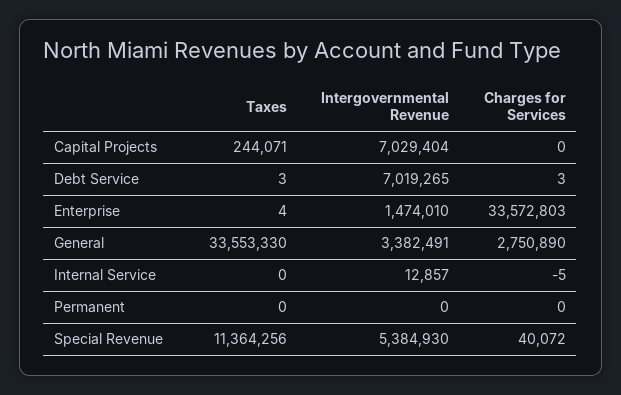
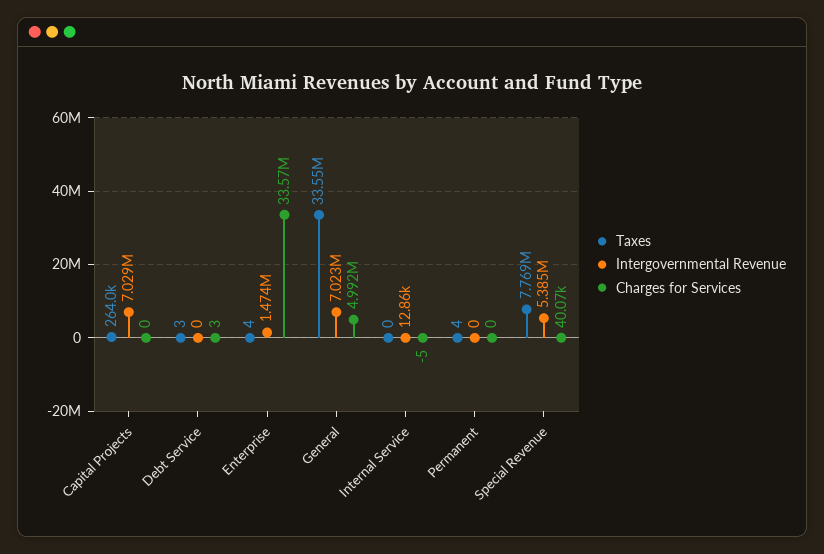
  {
    "Taxes": {
-     "Capital Projects": 244071,
+     "Capital Projects": 264000,
      "Debt Service": 3,
      "Enterprise": 4,
      "General": 33553330,
      "Internal Service": 0,
-     "Permanent": 0,
+     "Permanent": 4,
-     "Special Revenue": 11364256
+     "Special Revenue": 7769000
    },
    "Intergovernmental Revenue": {
      "Capital Projects": 7029404,
-     "Debt Service": 7019265,
+     "Debt Service": 0,
      "Enterprise": 1474010,
-     "General": 3382491,
+     "General": 7023000,
      "Internal Service": 12857,
      "Permanent": 0,
      "Special Revenue": 5384930
    },
    "Charges for Services": {
      "Capital Projects": 0,
      "Debt Service": 3,
      "Enterprise": 33572803,
-     "General": 2750890,
+     "General": 4992000,
      "Internal Service": -5,
      "Permanent": 0,
      "Special Revenue": 40072
    }
  }

